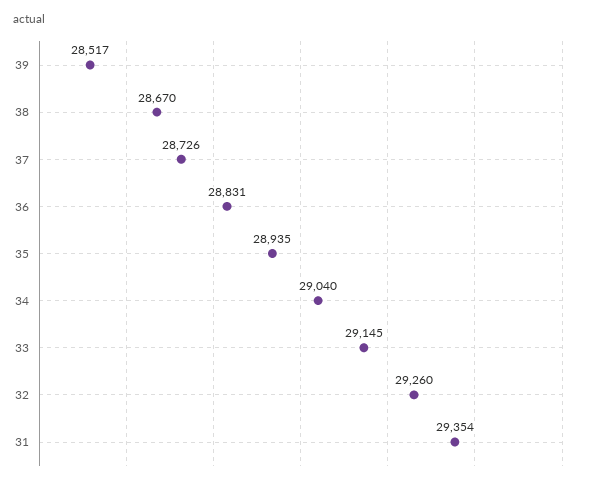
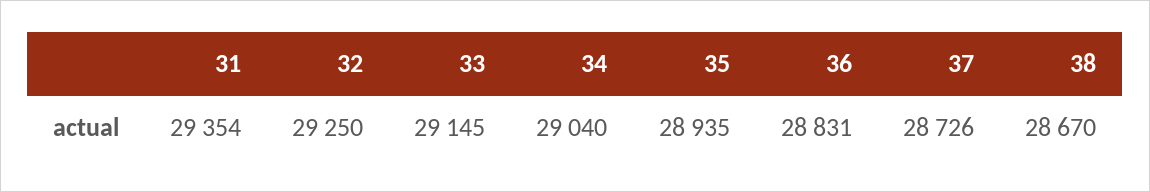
  {
-   "39": 28517,
    "38": 28670,
    "37": 28726,
    "36": 28831,
    "35": 28935,
    "34": 29040,
    "33": 29145,
-   "32": 29260,
+   "32": 29250,
    "31": 29354
  }

